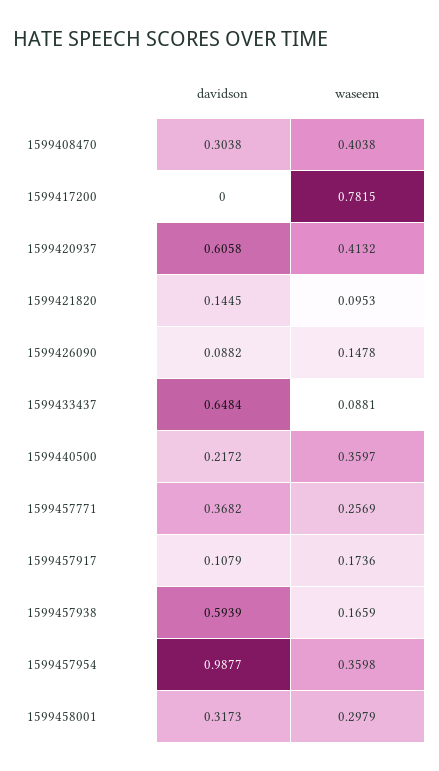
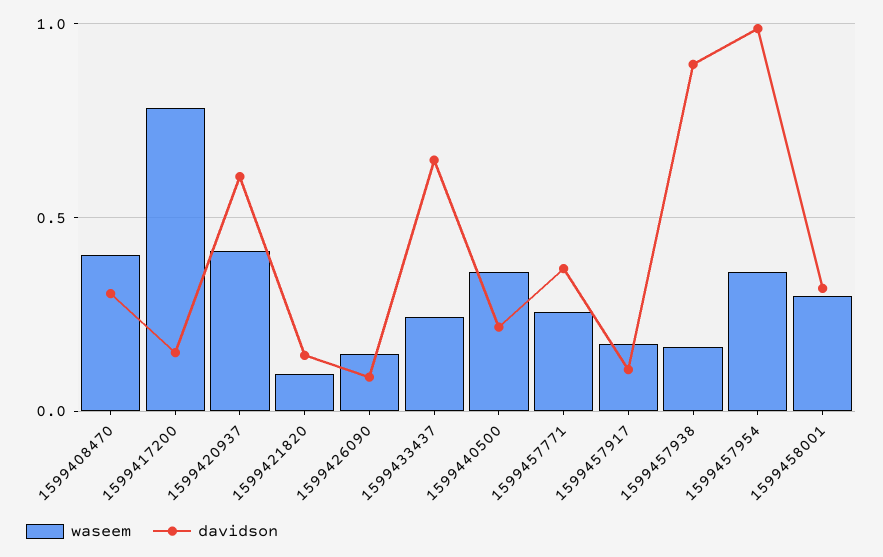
  {
    "davidson": {
      "1599408470": 0.3038,
-     "1599417200": 0,
+     "1599417200": 0.15,
      "1599420937": 0.6058,
      "1599421820": 0.1445,
      "1599426090": 0.0882,
      "1599433437": 0.6484,
      "1599440500": 0.2172,
      "1599457771": 0.3682,
      "1599457917": 0.1079,
-     "1599457938": 0.5939,
+     "1599457938": 0.9,
      "1599457954": 0.9877,
      "1599458001": 0.3173
    },
    "waseem": {
      "1599408470": 0.4038,
      "1599417200": 0.7815,
      "1599420937": 0.4132,
      "1599421820": 0.0953,
      "1599426090": 0.1478,
-     "1599433437": 0.0881,
+     "1599433437": 0.25,
      "1599440500": 0.3597,
      "1599457771": 0.2569,
      "1599457917": 0.1736,
      "1599457938": 0.1659,
      "1599457954": 0.3598,
      "1599458001": 0.2979
    }
  }

